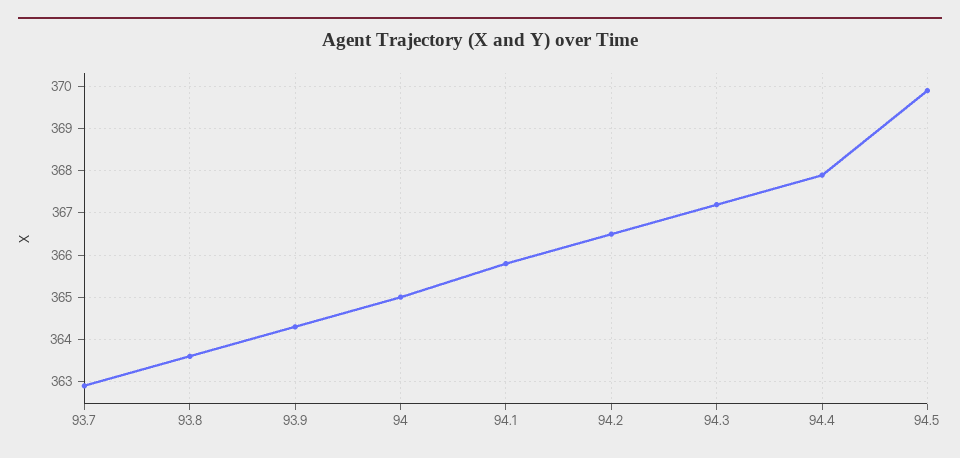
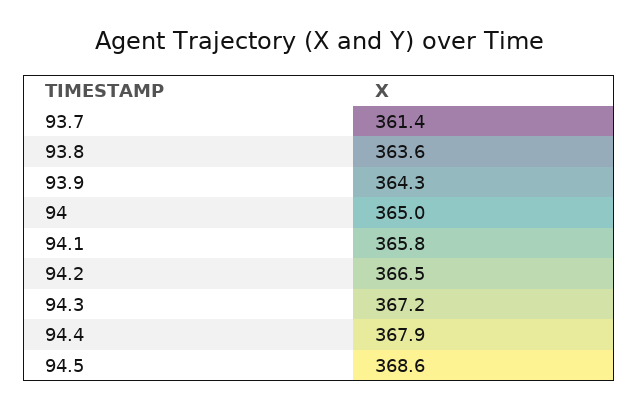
  {
-   "93.7": 363,
+   "93.7": 361.4,
    "93.8": 363.6,
    "93.9": 364.3,
    "94": 365,
    "94.1": 365.8,
    "94.2": 366.5,
    "94.3": 367.2,
    "94.4": 367.9,
-   "94.5": 370
+   "94.5": 368.6
  }

